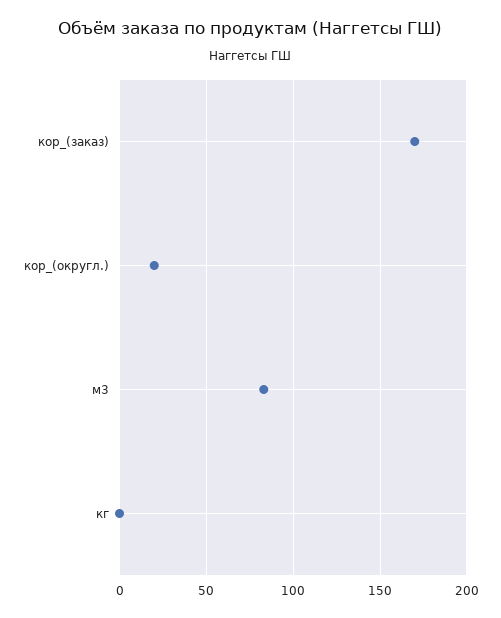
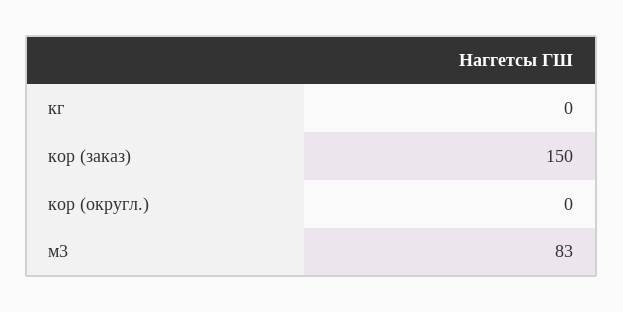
  {
-   "кор_(заказ)": 170,
+   "кор_(заказ)": 150,
-   "кор_(округл.)": 20,
+   "кор_(округл.)": 0,
    "м3": 83,
    "кг": 0
  }

